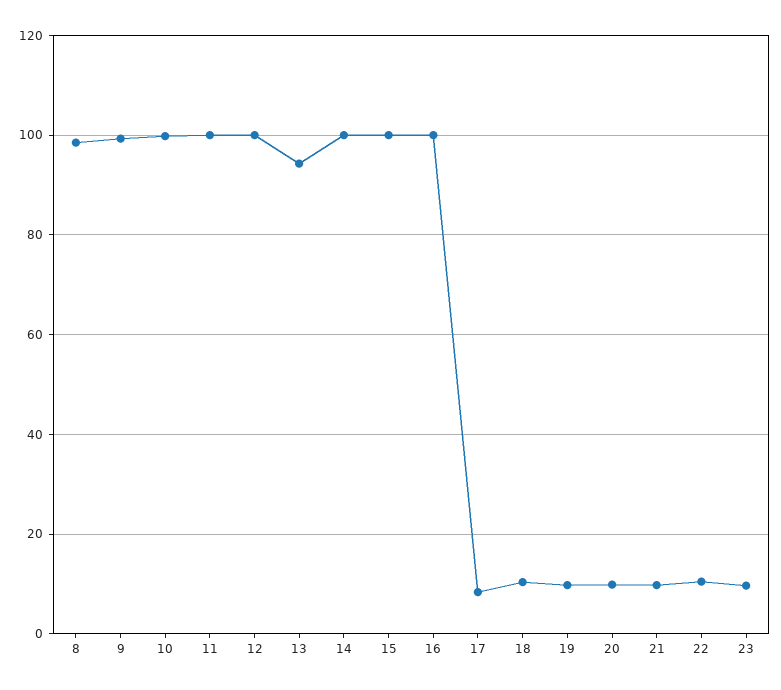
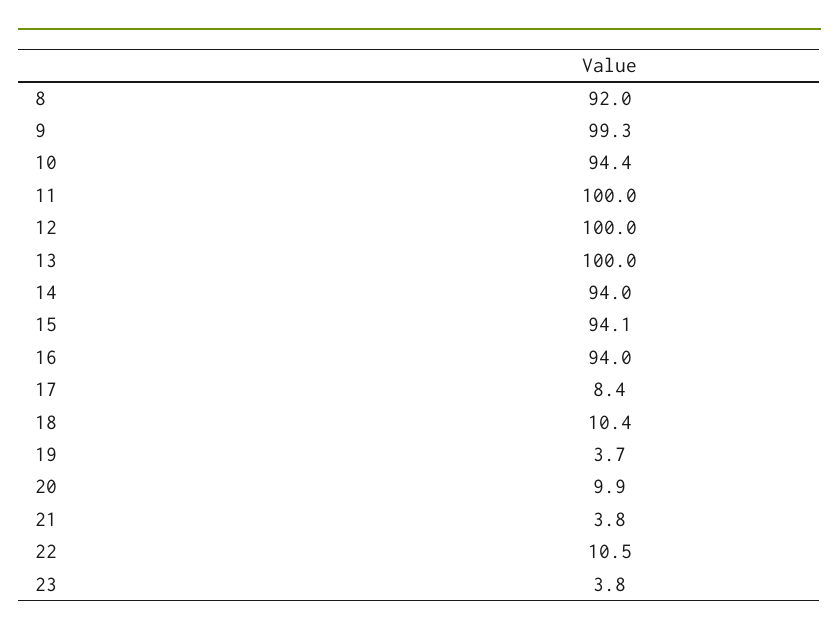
  {
-   "8": 98,
+   "8": 92,
    "9": 99.3,
-   "10": 100,
+   "10": 94.4,
    "11": 100,
    "12": 100,
-   "13": 94,
+   "13": 100,
-   "14": 100,
+   "14": 94,
-   "15": 100,
+   "15": 94.1,
-   "16": 100,
+   "16": 94,
    "17": 8.4,
    "18": 10.4,
-   "19": 10,
+   "19": 3.7,
    "20": 9.9,
-   "21": 10,
+   "21": 3.8,
    "22": 10.5,
-   "23": 10
+   "23": 3.8
  }

